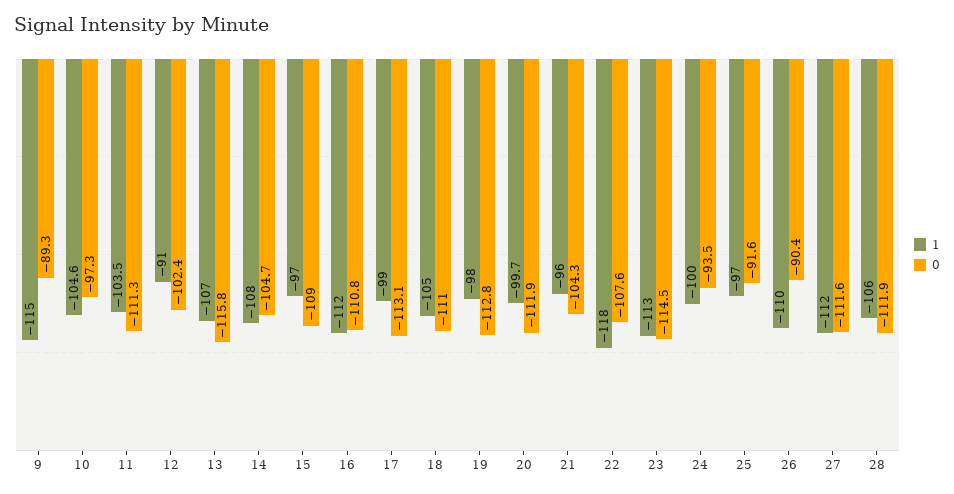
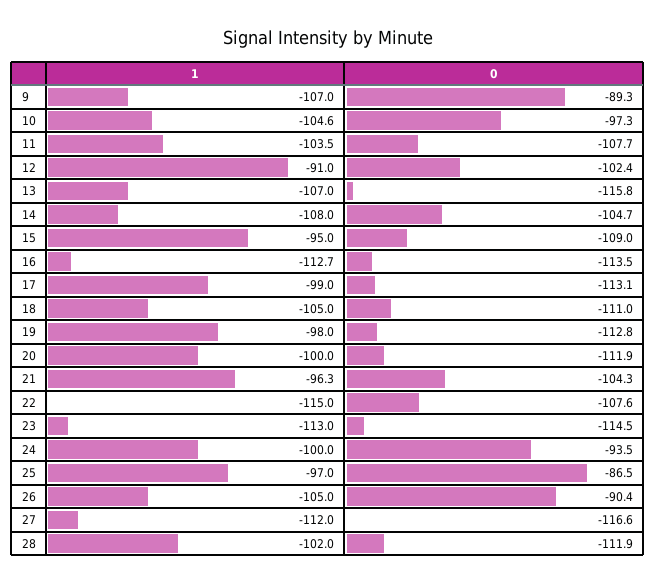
  {
    "1": {
-     "9": -115,
+     "9": -107,
      "10": -104.6,
      "11": -103.5,
      "12": -91,
      "13": -107,
      "14": -108,
-     "15": -97,
+     "15": -95,
-     "16": -112,
+     "16": -112.7,
      "17": -99,
      "18": -105,
      "19": -98,
-     "20": -99.7,
+     "20": -100,
-     "21": -96,
+     "21": -96.3,
-     "22": -118,
+     "22": -115,
      "23": -113,
      "24": -100,
      "25": -97,
-     "26": -110,
+     "26": -105,
      "27": -112,
-     "28": -106
+     "28": -102
    },
    "0": {
      "9": -89.3,
      "10": -97.3,
-     "11": -111.3,
+     "11": -107.7,
      "12": -102.4,
      "13": -115.8,
      "14": -104.7,
      "15": -109,
-     "16": -110.8,
+     "16": -113.5,
      "17": -113.1,
      "18": -111,
      "19": -112.8,
      "20": -111.9,
      "21": -104.3,
      "22": -107.6,
      "23": -114.5,
      "24": -93.5,
-     "25": -91.6,
+     "25": -86.5,
      "26": -90.4,
-     "27": -111.6,
+     "27": -116.6,
      "28": -111.9
    }
  }

